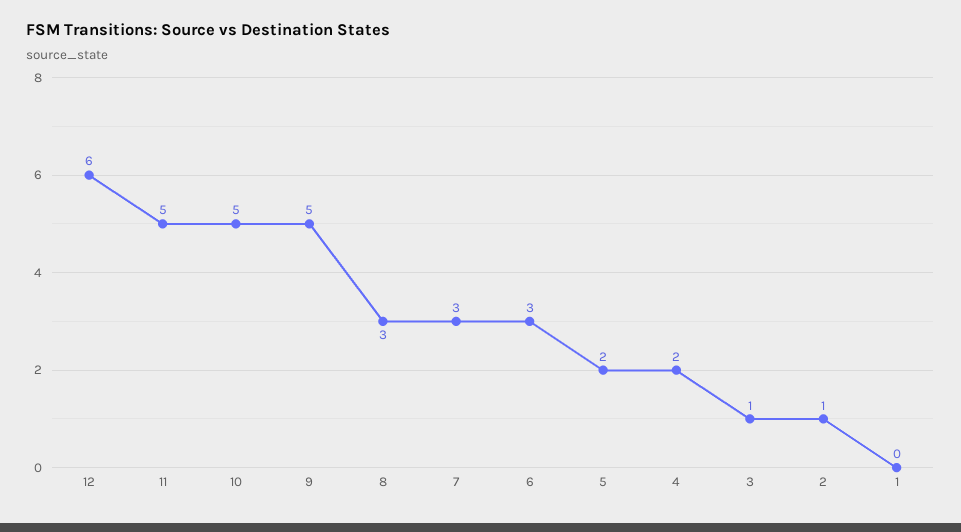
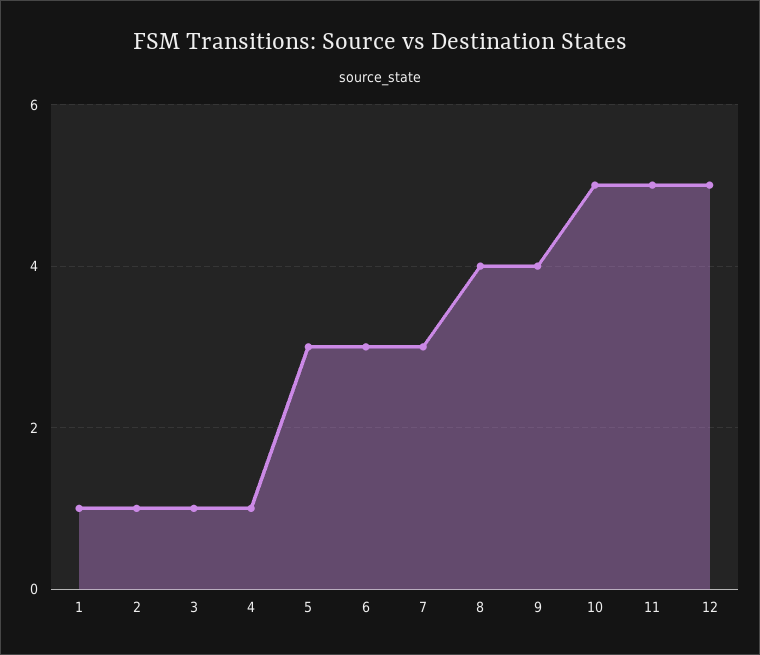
  {
-   "12": 6,
+   "12": 5,
    "11": 5,
    "10": 5,
-   "9": 5,
+   "9": 4,
-   "8": 3,
+   "8": 4,
    "7": 3,
    "6": 3,
-   "5": 2,
+   "5": 3,
-   "4": 2,
+   "4": 1,
    "3": 1,
    "2": 1,
-   "1": 0
+   "1": 1
  }

